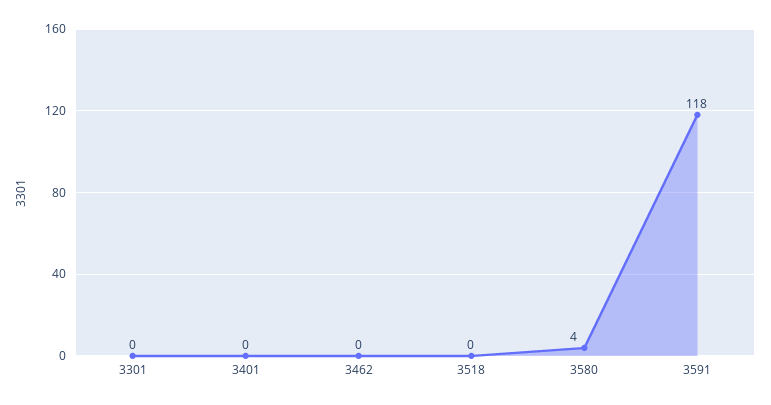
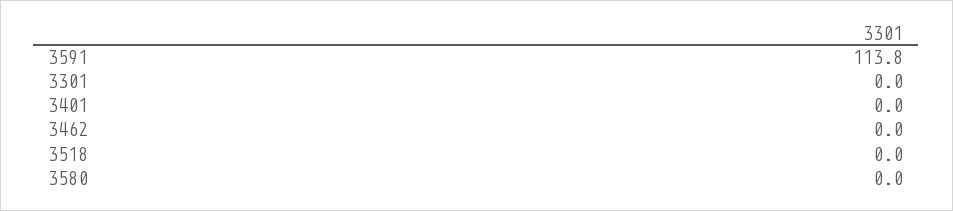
  {
    "3301": 0,
    "3401": 0,
    "3462": 0,
    "3518": 0,
-   "3580": 4,
+   "3580": 0,
-   "3591": 118
+   "3591": 113.8
  }

